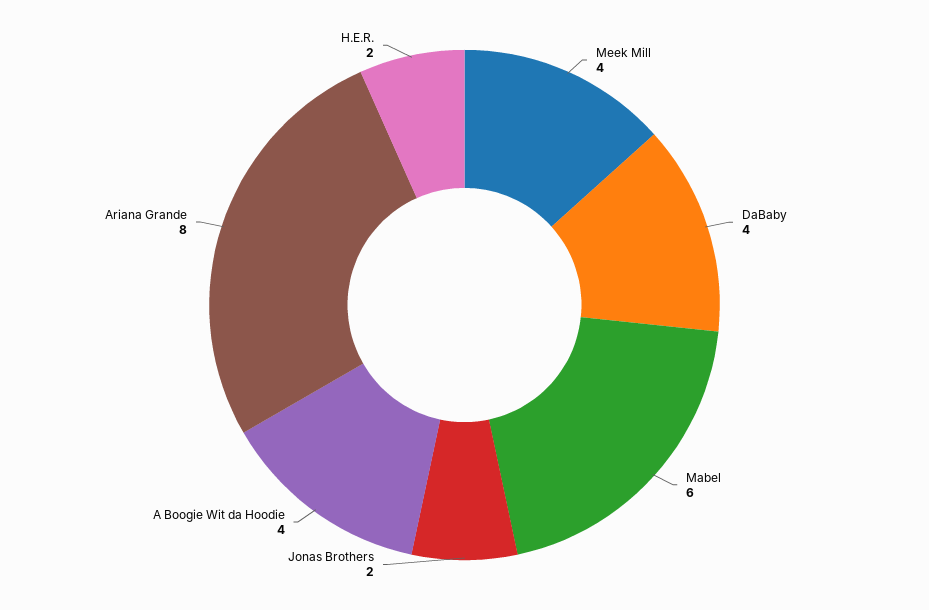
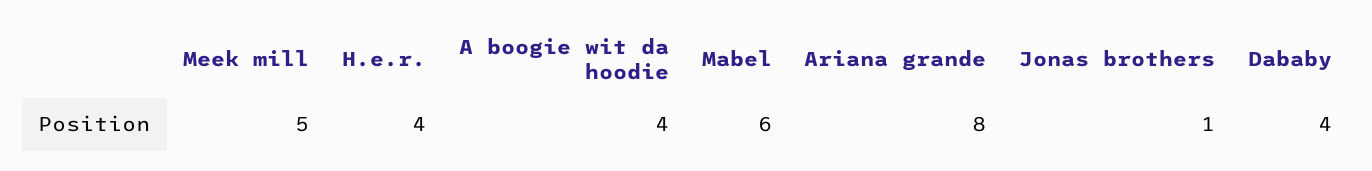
  {
-   "Meek Mill": 4,
+   "Meek Mill": 5,
    "DaBaby": 4,
    "Mabel": 6,
-   "Jonas Brothers": 2,
+   "Jonas Brothers": 1,
    "A Boogie Wit da Hoodie": 4,
    "Ariana Grande": 8,
-   "H.E.R.": 2
+   "H.E.R.": 4
  }

